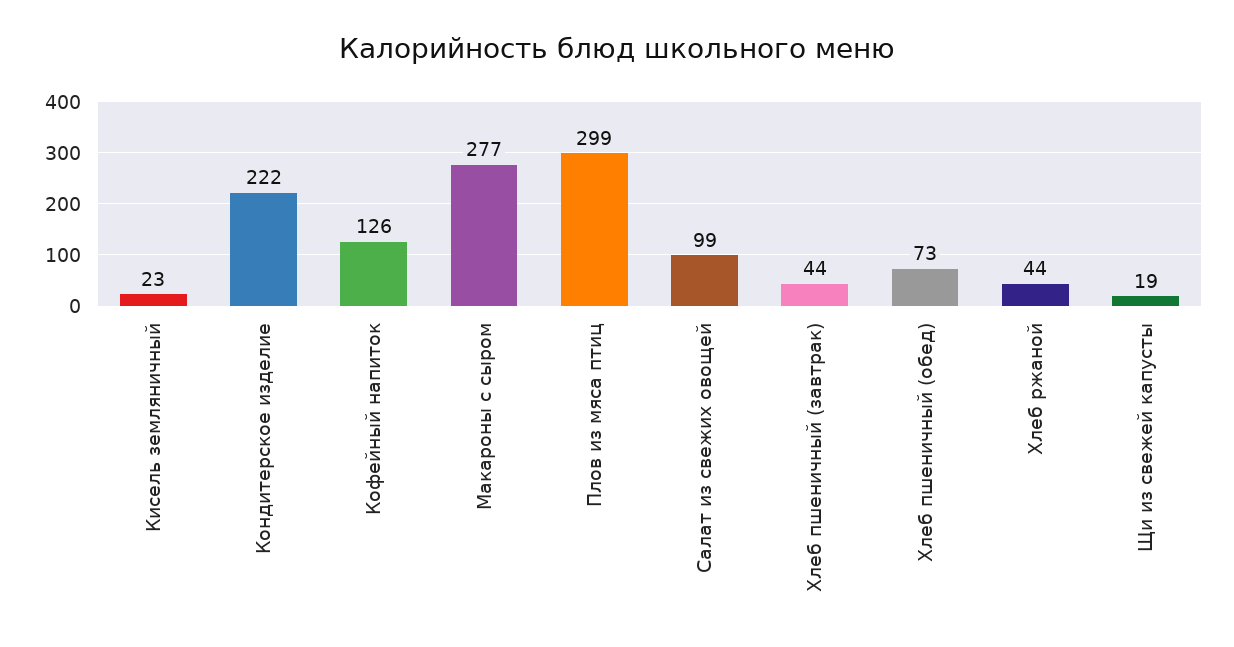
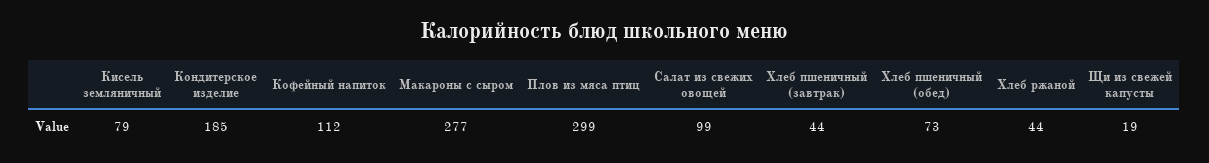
  {
-   "Кисель земляничный": 23,
+   "Кисель земляничный": 79,
-   "Кондитерское изделие": 222,
+   "Кондитерское изделие": 185,
-   "Кофейный напиток": 126,
+   "Кофейный напиток": 112,
    "Макароны с сыром": 277,
    "Плов из мяса птиц": 299,
    "Салат из свежих овощей": 99,
    "Хлеб пшеничный (завтрак)": 44,
    "Хлеб пшеничный (обед)": 73,
    "Хлеб ржаной": 44,
    "Щи из свежей капусты": 19
  }

